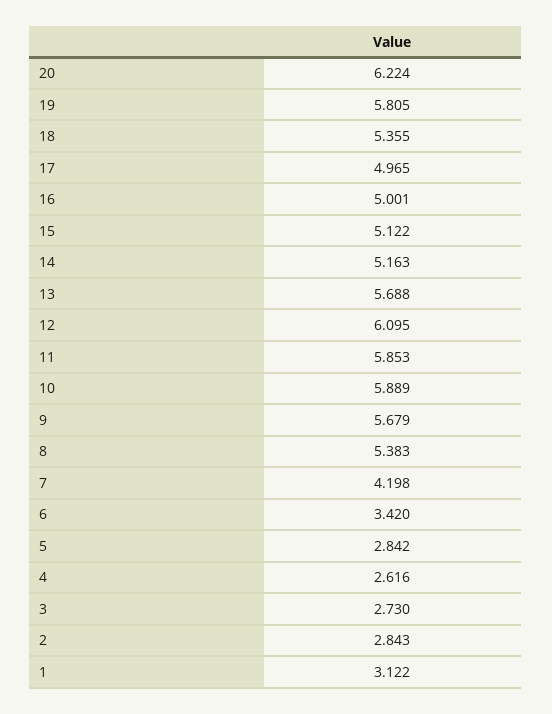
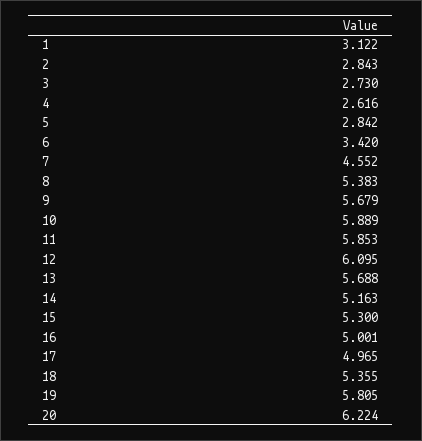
  {
    "20": 6.224,
    "19": 5.805,
    "18": 5.355,
    "17": 4.965,
    "16": 5.001,
-   "15": 5.122,
+   "15": 5.3,
    "14": 5.163,
    "13": 5.688,
    "12": 6.095,
    "11": 5.853,
    "10": 5.889,
    "9": 5.679,
    "8": 5.383,
-   "7": 4.198,
+   "7": 4.552,
    "6": 3.42,
    "5": 2.842,
    "4": 2.616,
    "3": 2.73,
    "2": 2.843,
    "1": 3.122
  }

